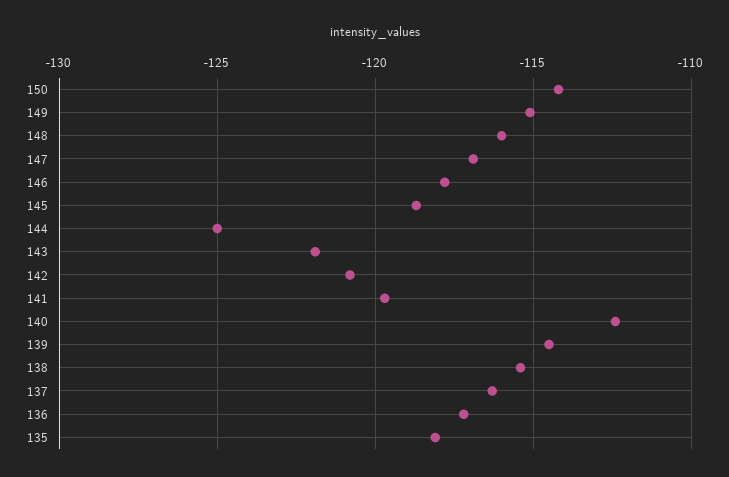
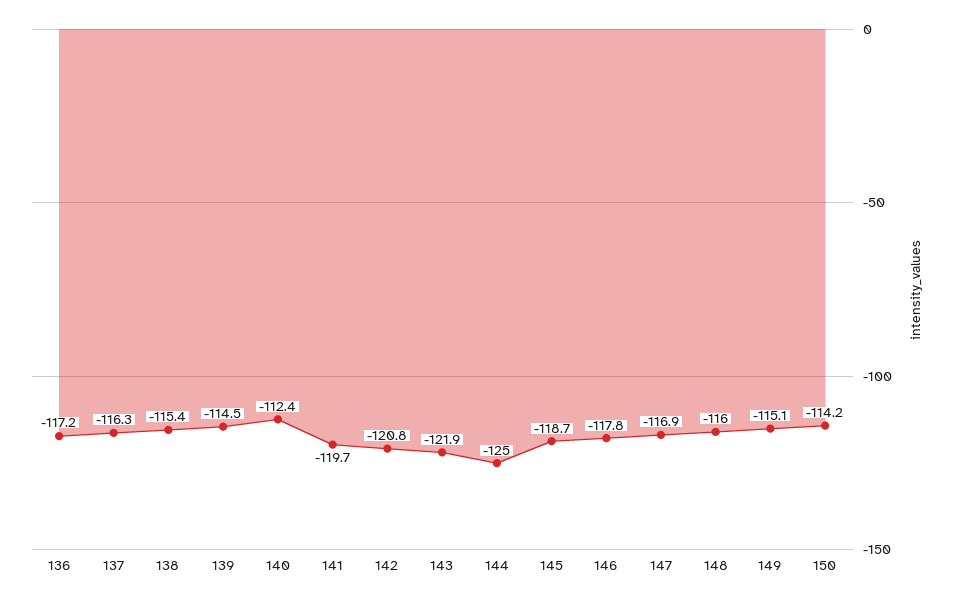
  {
    "150": -114.2,
    "149": -115.1,
    "148": -116,
    "147": -116.9,
    "146": -117.8,
    "145": -118.7,
    "144": -125,
    "143": -121.9,
    "142": -120.8,
    "141": -119.7,
    "140": -112.4,
    "139": -114.5,
    "138": -115.4,
    "137": -116.3,
-   "136": -117.2,
+   "136": -117.2
-   "135": -118
  }

